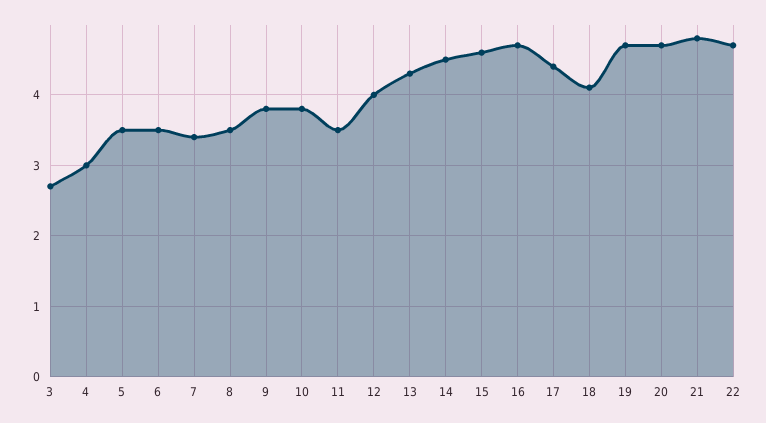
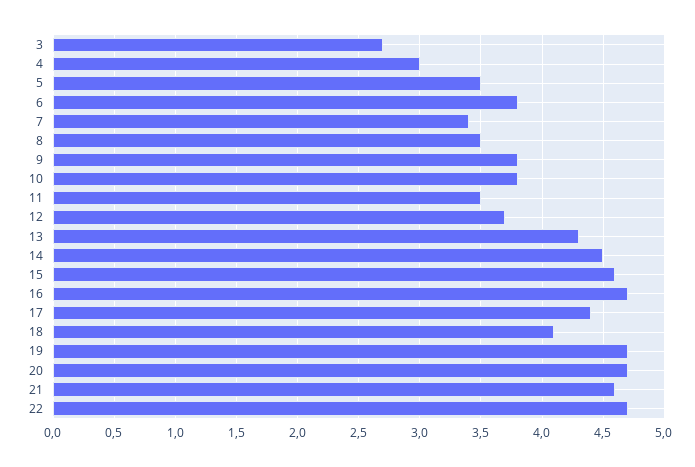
  {
    "3": 2.7,
    "4": 3,
    "5": 3.5,
-   "6": 3.5,
+   "6": 3.8,
    "7": 3.4,
    "8": 3.5,
    "9": 3.8,
    "10": 3.8,
    "11": 3.5,
-   "12": 4,
+   "12": 3.7,
    "13": 4.3,
    "14": 4.5,
    "15": 4.6,
    "16": 4.7,
    "17": 4.4,
    "18": 4.1,
    "19": 4.7,
    "20": 4.7,
-   "21": 4.8,
+   "21": 4.6,
    "22": 4.7
  }

